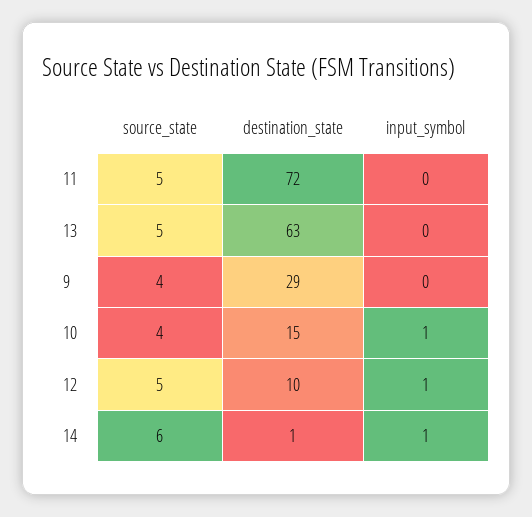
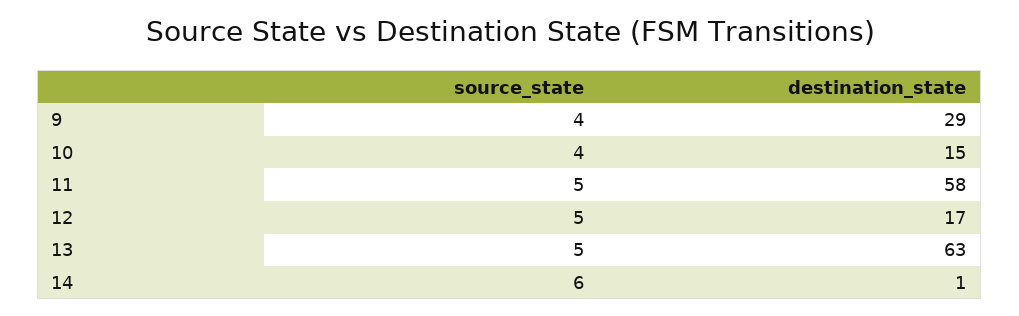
  {
    "source_state": {
      "11": 5,
      "13": 5,
      "9": 4,
      "10": 4,
      "12": 5,
      "14": 6
    },
    "destination_state": {
-     "11": 72,
+     "11": 58,
      "13": 63,
      "9": 29,
      "10": 15,
-     "12": 10,
+     "12": 17,
      "14": 1
-   },
+   }
-   "input_symbol": {
-     "11": 0,
-     "13": 0,
-     "9": 0,
-     "10": 1,
-     "12": 1,
-     "14": 1
-   }
  }

